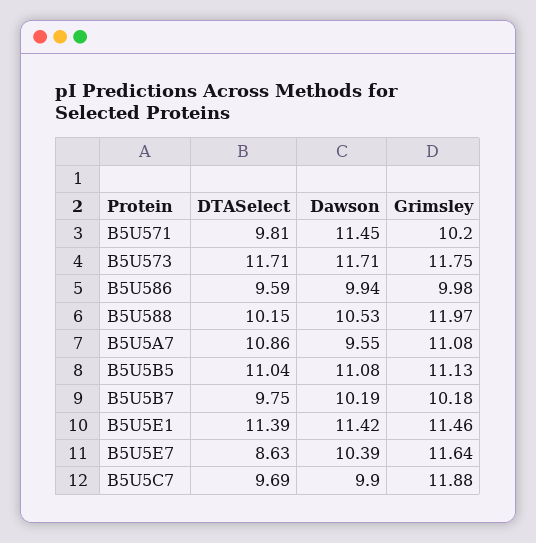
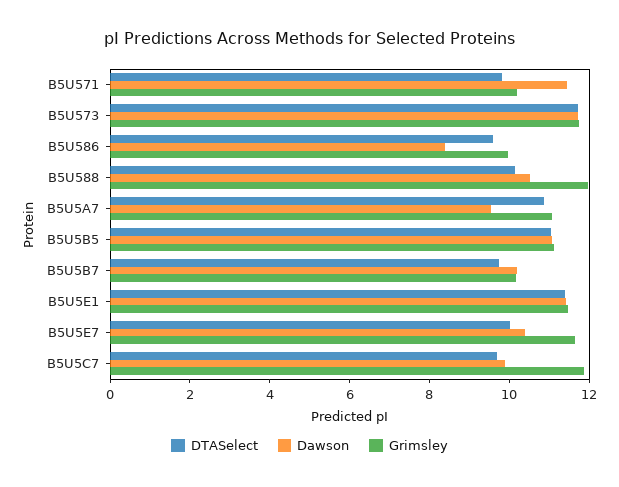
  {
    "DTASelect": {
      "B5U571": 9.81,
      "B5U573": 11.71,
      "B5U586": 9.59,
      "B5U588": 10.15,
      "B5U5A7": 10.86,
      "B5U5B5": 11.04,
      "B5U5B7": 9.75,
      "B5U5E1": 11.39,
-     "B5U5E7": 8.63,
+     "B5U5E7": 10,
      "B5U5C7": 9.69
    },
    "Dawson": {
      "B5U571": 11.45,
      "B5U573": 11.71,
-     "B5U586": 9.94,
+     "B5U586": 8.5,
      "B5U588": 10.53,
      "B5U5A7": 9.55,
      "B5U5B5": 11.08,
      "B5U5B7": 10.19,
      "B5U5E1": 11.42,
      "B5U5E7": 10.39,
      "B5U5C7": 9.9
    },
    "Grimsley": {
      "B5U571": 10.2,
      "B5U573": 11.75,
      "B5U586": 9.98,
      "B5U588": 11.97,
      "B5U5A7": 11.08,
      "B5U5B5": 11.13,
      "B5U5B7": 10.18,
      "B5U5E1": 11.46,
      "B5U5E7": 11.64,
      "B5U5C7": 11.88
    }
  }

